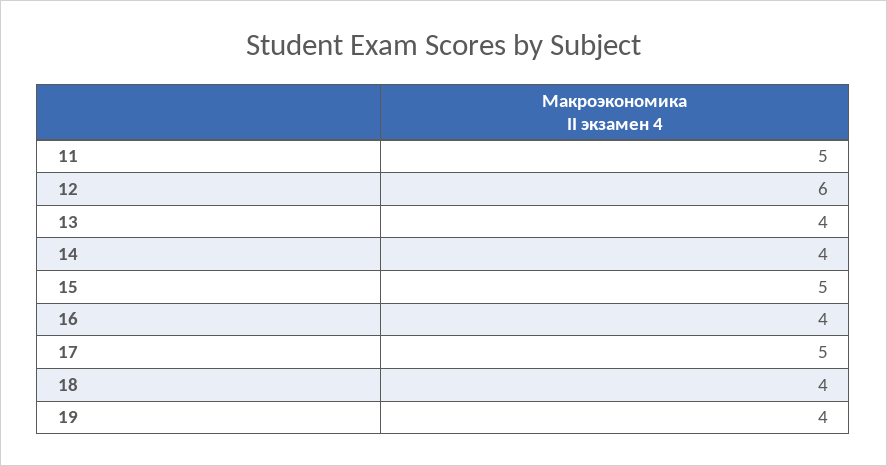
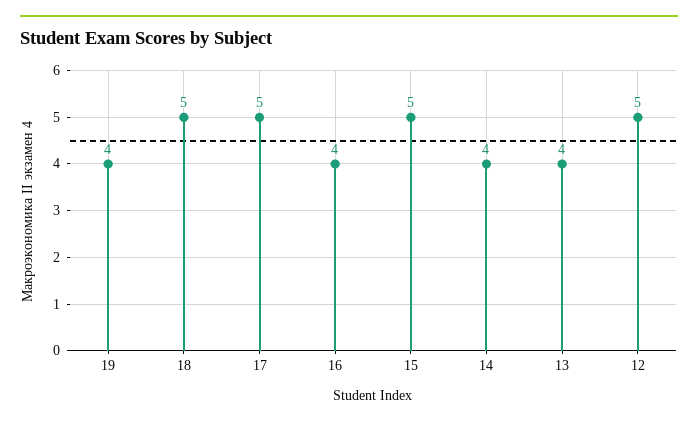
  {
-   "11": 5,
-   "12": 6,
+   "12": 5,
    "13": 4,
    "14": 4,
    "15": 5,
    "16": 4,
    "17": 5,
-   "18": 4,
+   "18": 5,
    "19": 4
  }

